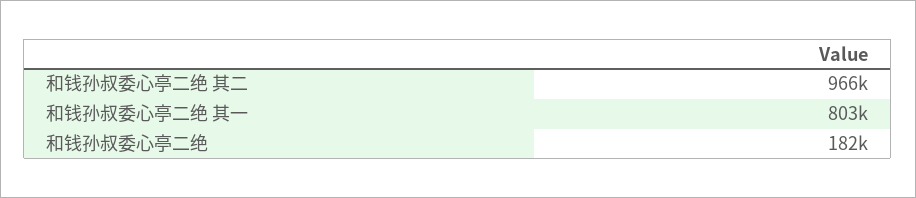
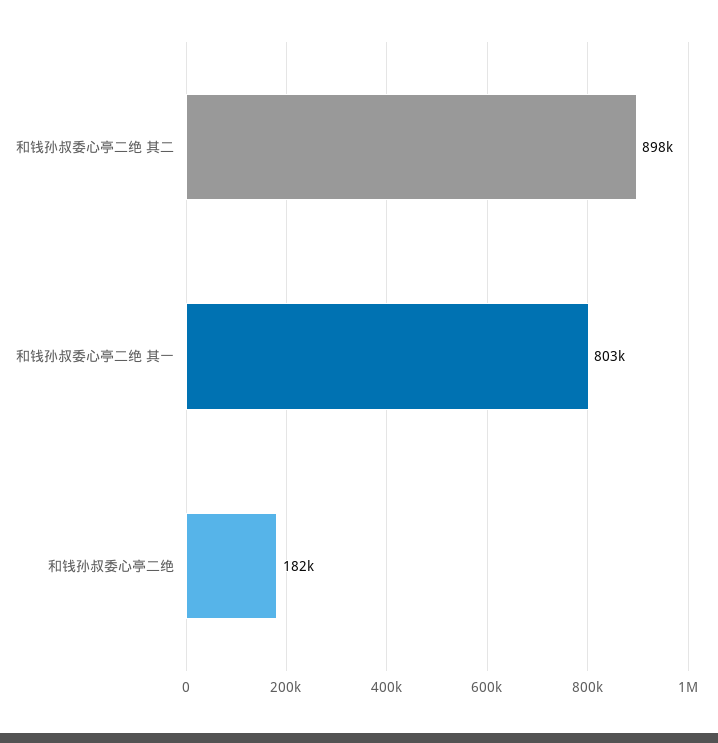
  {
-   "和钱孙叔委心亭二绝 其二": 966000,
+   "和钱孙叔委心亭二绝 其二": 898000,
    "和钱孙叔委心亭二绝 其一": 803000,
    "和钱孙叔委心亭二绝": 182000
  }

